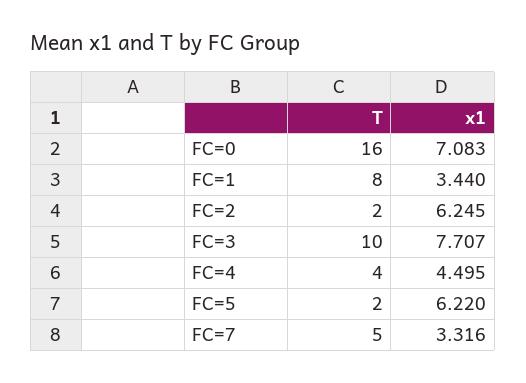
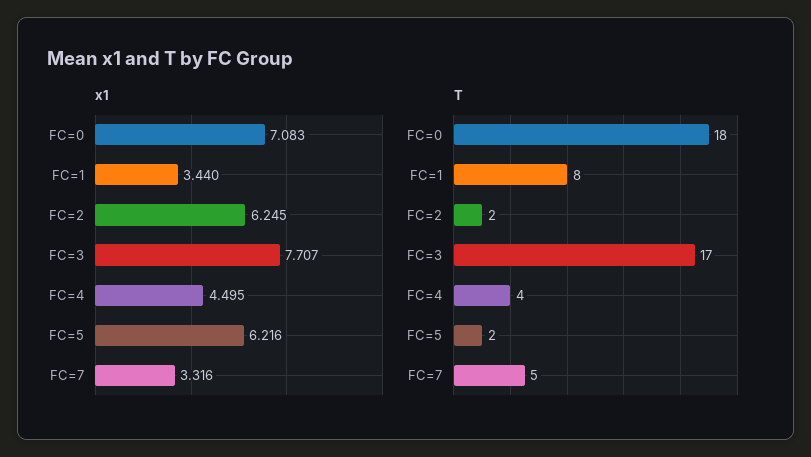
  {
    "T": {
-     "FC=0": 16,
+     "FC=0": 18,
      "FC=1": 8,
      "FC=2": 2,
-     "FC=3": 10,
+     "FC=3": 17,
      "FC=4": 4,
      "FC=5": 2,
      "FC=7": 5
    },
    "x1": {
      "FC=0": 7.083,
      "FC=1": 3.44,
      "FC=2": 6.245,
      "FC=3": 7.707,
      "FC=4": 4.495,
-     "FC=5": 6.22,
+     "FC=5": 6.216,
      "FC=7": 3.316
    }
  }

